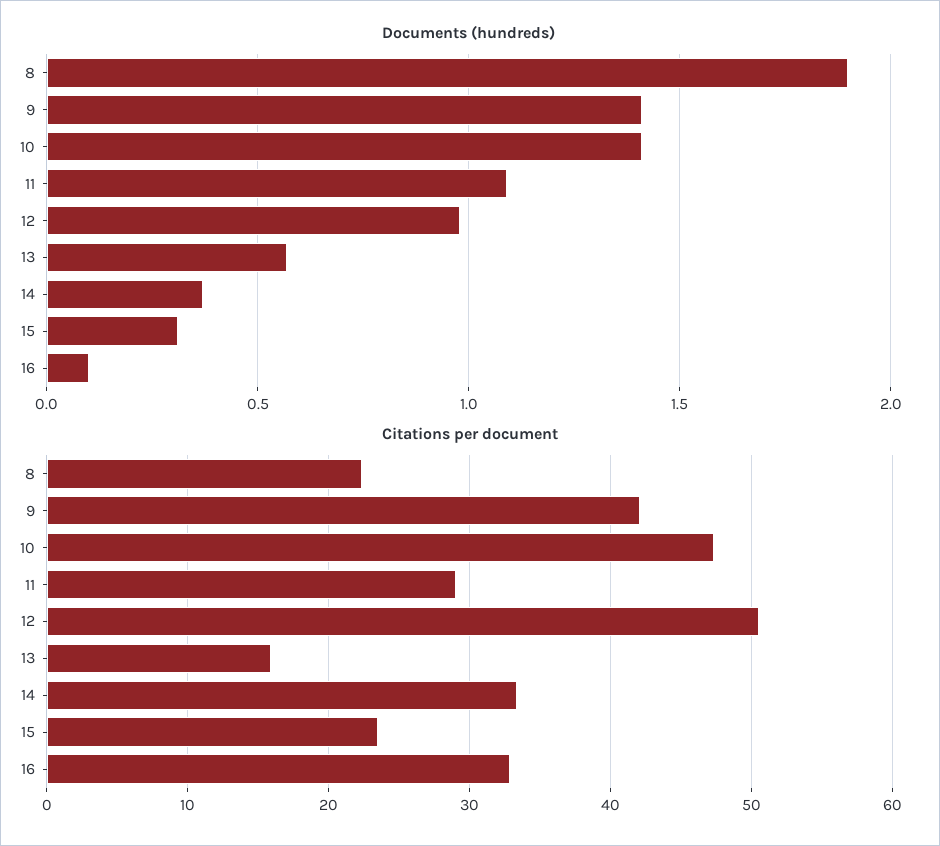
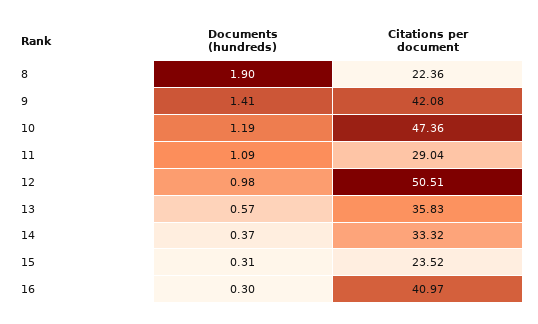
  {
    "Documents (hundreds)": {
      "8": 1.9,
      "9": 1.41,
-     "10": 1.4,
+     "10": 1.19,
      "11": 1.09,
      "12": 0.98,
      "13": 0.57,
      "14": 0.37,
      "15": 0.31,
-     "16": 0.1
+     "16": 0.3
    },
    "Citations per document": {
      "8": 22.36,
      "9": 42.08,
      "10": 47.36,
      "11": 29.04,
      "12": 50.51,
-     "13": 16,
+     "13": 35.83,
      "14": 33.32,
      "15": 23.52,
-     "16": 33
+     "16": 40.97
    }
  }

